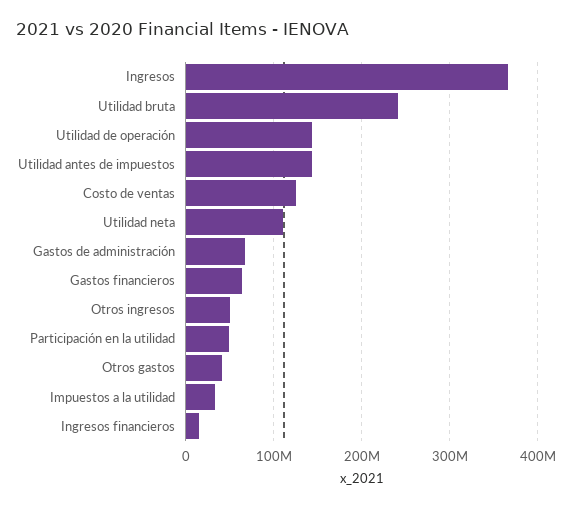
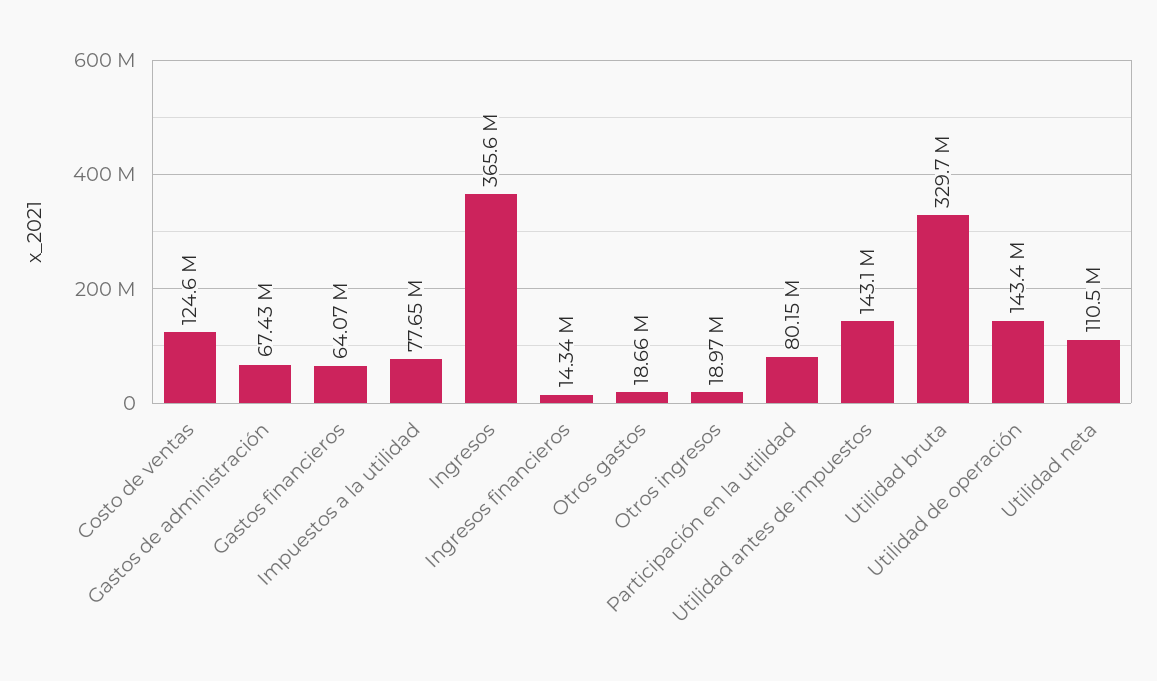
  {
    "Ingresos": 365600000,
-   "Utilidad bruta": 240000000,
+   "Utilidad bruta": 329700000,
    "Utilidad de operación": 143400000,
    "Utilidad antes de impuestos": 143100000,
    "Costo de ventas": 124600000,
    "Utilidad neta": 110500000,
    "Gastos de administración": 67430000,
    "Gastos financieros": 64070000,
-   "Otros ingresos": 50000000,
+   "Otros ingresos": 18970000,
-   "Participación en la utilidad": 50000000,
+   "Participación en la utilidad": 80150000,
-   "Otros gastos": 40000000,
+   "Otros gastos": 18660000,
-   "Impuestos a la utilidad": 30000000,
+   "Impuestos a la utilidad": 77650000,
    "Ingresos financieros": 14340000
  }

